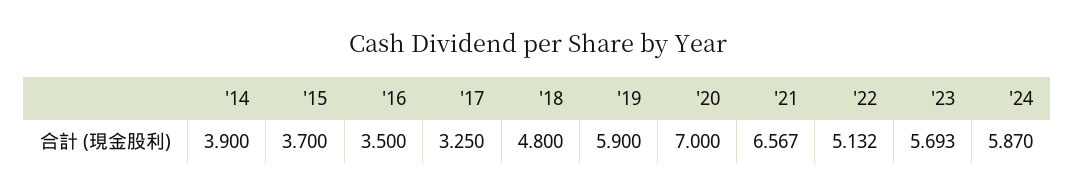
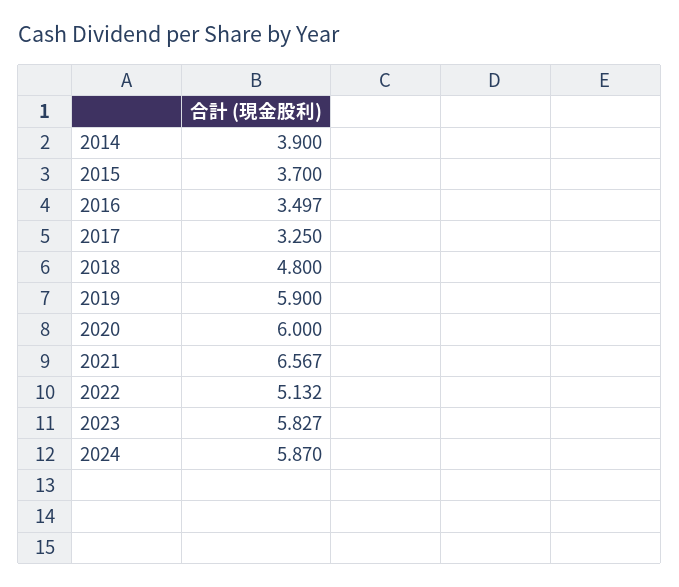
  {
    "'14": 3.9,
    "'15": 3.7,
-   "'16": 3.5,
+   "'16": 3.497,
    "'17": 3.25,
    "'18": 4.8,
    "'19": 5.9,
-   "'20": 7,
+   "'20": 6,
    "'21": 6.567,
    "'22": 5.132,
-   "'23": 5.693,
+   "'23": 5.827,
    "'24": 5.87
  }

